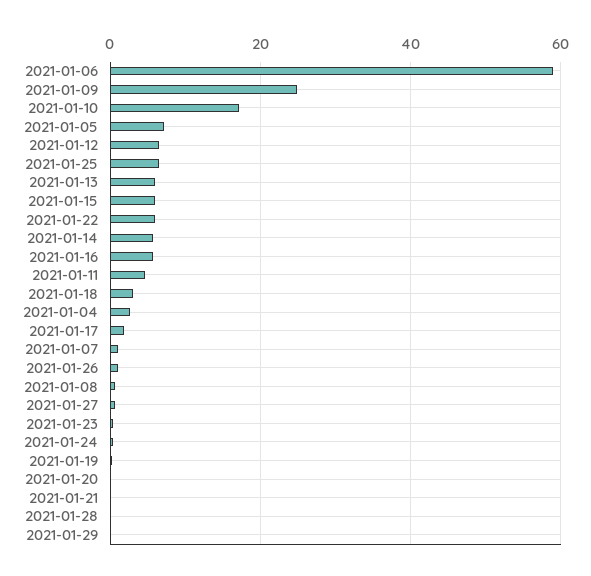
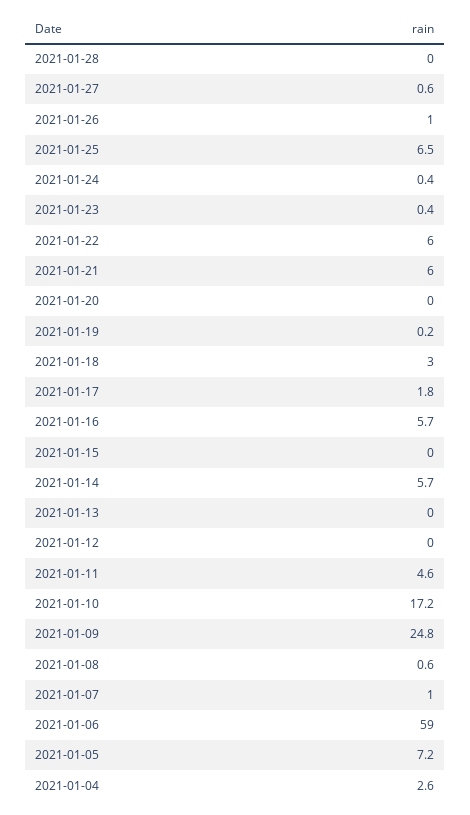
  {
    "2021-01-06": 59,
    "2021-01-09": 24.8,
    "2021-01-10": 17.2,
    "2021-01-05": 7.2,
-   "2021-01-12": 6,
+   "2021-01-12": 0,
    "2021-01-25": 6.5,
-   "2021-01-13": 6,
+   "2021-01-13": 0,
-   "2021-01-15": 6,
+   "2021-01-15": 0,
    "2021-01-22": 6,
    "2021-01-14": 5.7,
    "2021-01-16": 5.7,
    "2021-01-11": 4.6,
    "2021-01-18": 3,
    "2021-01-04": 2.6,
    "2021-01-17": 1.8,
    "2021-01-07": 1,
    "2021-01-26": 1,
    "2021-01-08": 0.6,
    "2021-01-27": 0.6,
    "2021-01-23": 0.4,
    "2021-01-24": 0.4,
    "2021-01-19": 0.2,
    "2021-01-20": 0,
-   "2021-01-21": 0,
+   "2021-01-21": 6,
-   "2021-01-28": 0,
+   "2021-01-28": 0
-   "2021-01-29": 0
  }

